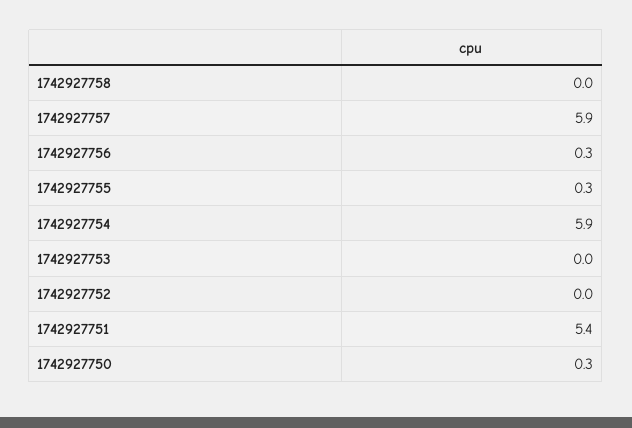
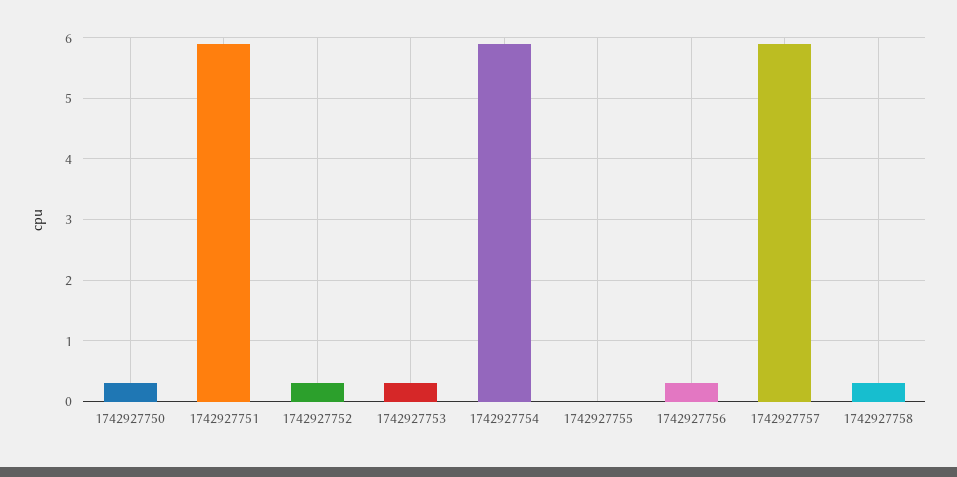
  {
-   "1742927758": 0,
+   "1742927758": 0.3,
    "1742927757": 5.9,
    "1742927756": 0.3,
-   "1742927755": 0.3,
+   "1742927755": 0,
    "1742927754": 5.9,
-   "1742927753": 0,
+   "1742927753": 0.3,
-   "1742927752": 0,
+   "1742927752": 0.3,
-   "1742927751": 5.4,
+   "1742927751": 5.9,
    "1742927750": 0.3
  }

